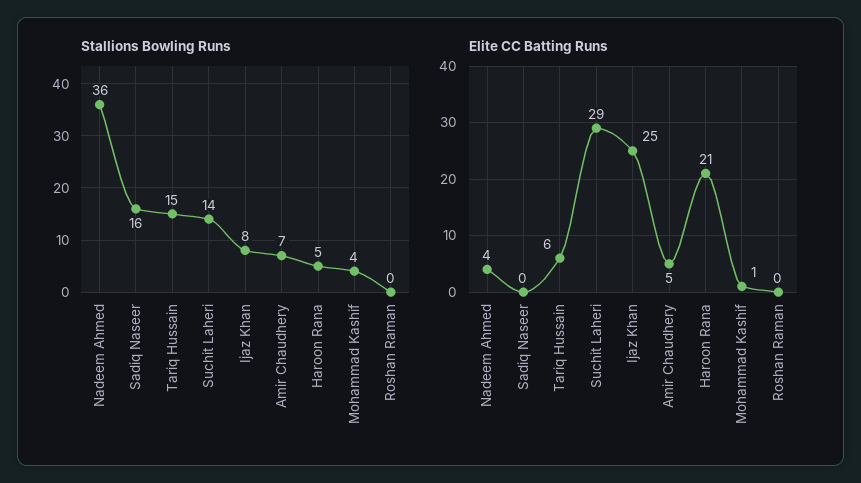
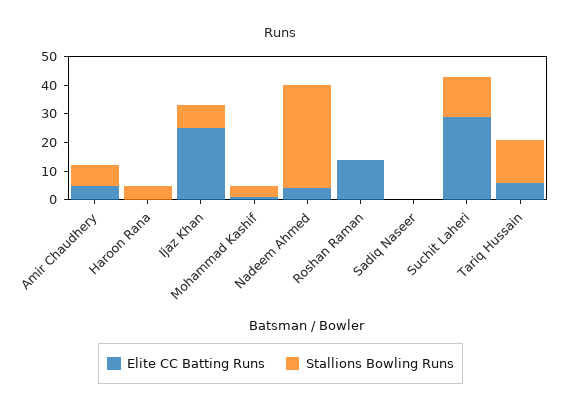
  {
    "Stallions Bowling Runs": {
      "Nadeem Ahmed": 36,
-     "Sadiq Naseer": 16,
+     "Sadiq Naseer": 0,
      "Tariq Hussain": 15,
      "Suchit Laheri": 14,
      "Ijaz Khan": 8,
      "Amir Chaudhery": 7,
      "Haroon Rana": 5,
      "Mohammad Kashif": 4,
      "Roshan Raman": 0
    },
    "Elite CC Batting Runs": {
      "Nadeem Ahmed": 4,
      "Sadiq Naseer": 0,
      "Tariq Hussain": 6,
      "Suchit Laheri": 29,
      "Ijaz Khan": 25,
      "Amir Chaudhery": 5,
-     "Haroon Rana": 21,
+     "Haroon Rana": 0,
      "Mohammad Kashif": 1,
-     "Roshan Raman": 0
+     "Roshan Raman": 15
    }
  }

